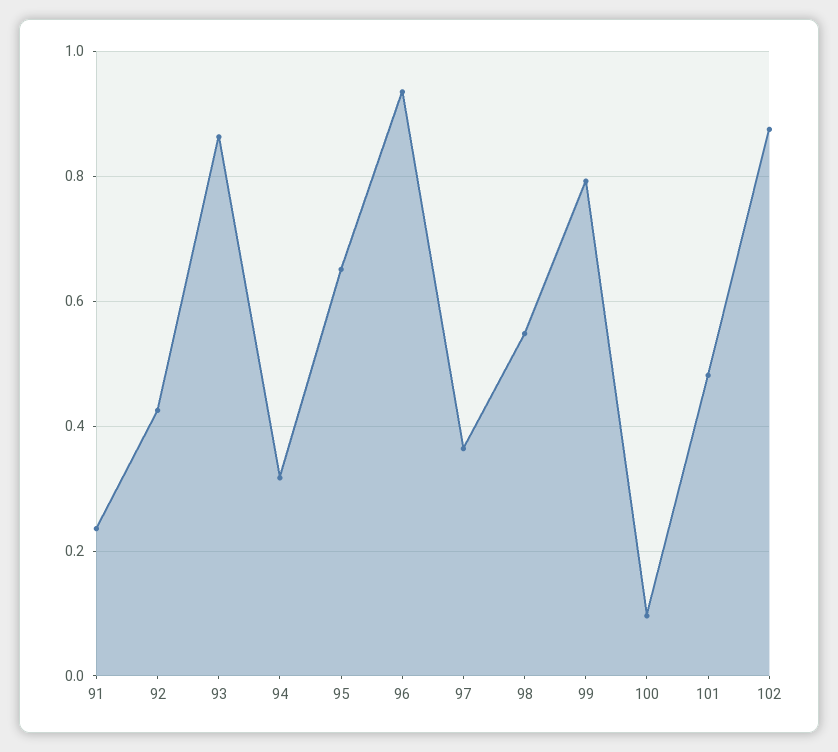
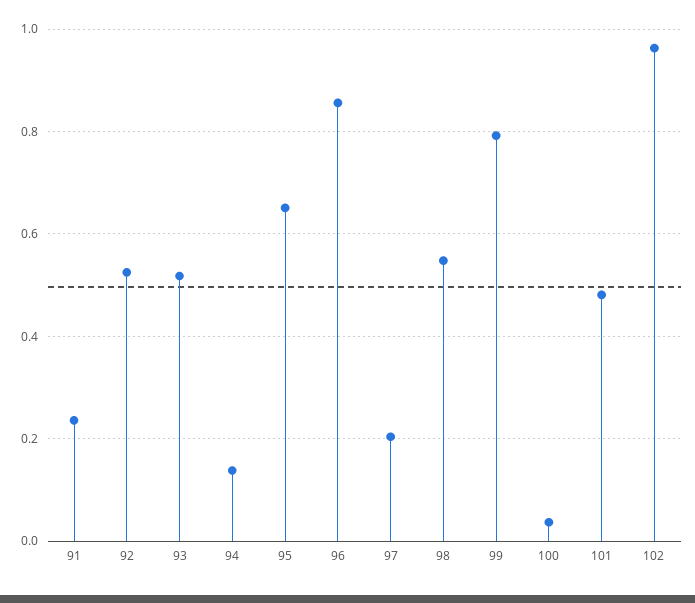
  {
    "91": 0.24,
-   "92": 0.42,
+   "92": 0.52,
-   "93": 0.86,
+   "93": 0.52,
-   "94": 0.32,
+   "94": 0.14,
    "95": 0.66,
-   "96": 0.94,
+   "96": 0.86,
-   "97": 0.36,
+   "97": 0.2,
    "98": 0.54,
    "99": 0.8,
-   "100": 0.1,
+   "100": 0.04,
    "101": 0.48,
-   "102": 0.88
+   "102": 0.96
  }

